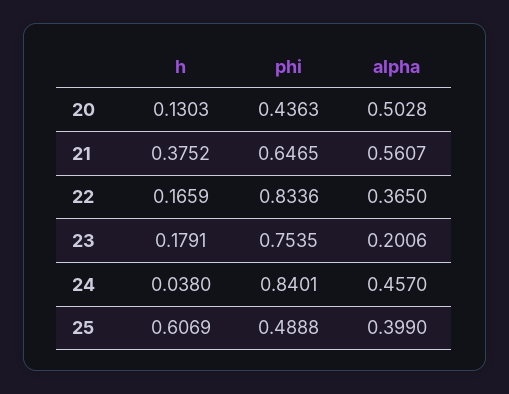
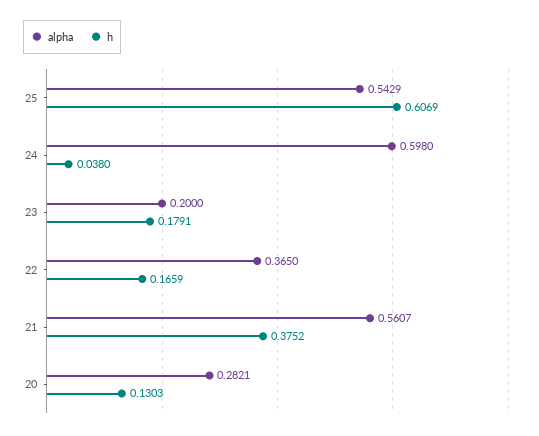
  {
    "h": {
      "20": 0.1303,
      "21": 0.3752,
      "22": 0.1659,
      "23": 0.1791,
      "24": 0.038,
      "25": 0.6069
    },
-   "phi": {
-     "20": 0.4363,
-     "21": 0.6465,
-     "22": 0.8336,
-     "23": 0.7535,
-     "24": 0.8401,
-     "25": 0.4888
-   },
    "alpha": {
-     "20": 0.5028,
+     "20": 0.2821,
      "21": 0.5607,
      "22": 0.365,
-     "23": 0.2006,
+     "23": 0.2,
-     "24": 0.457,
+     "24": 0.598,
-     "25": 0.399
+     "25": 0.5429
    }
  }

